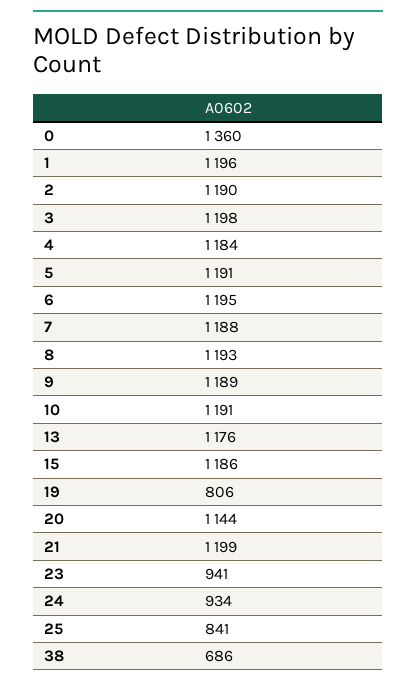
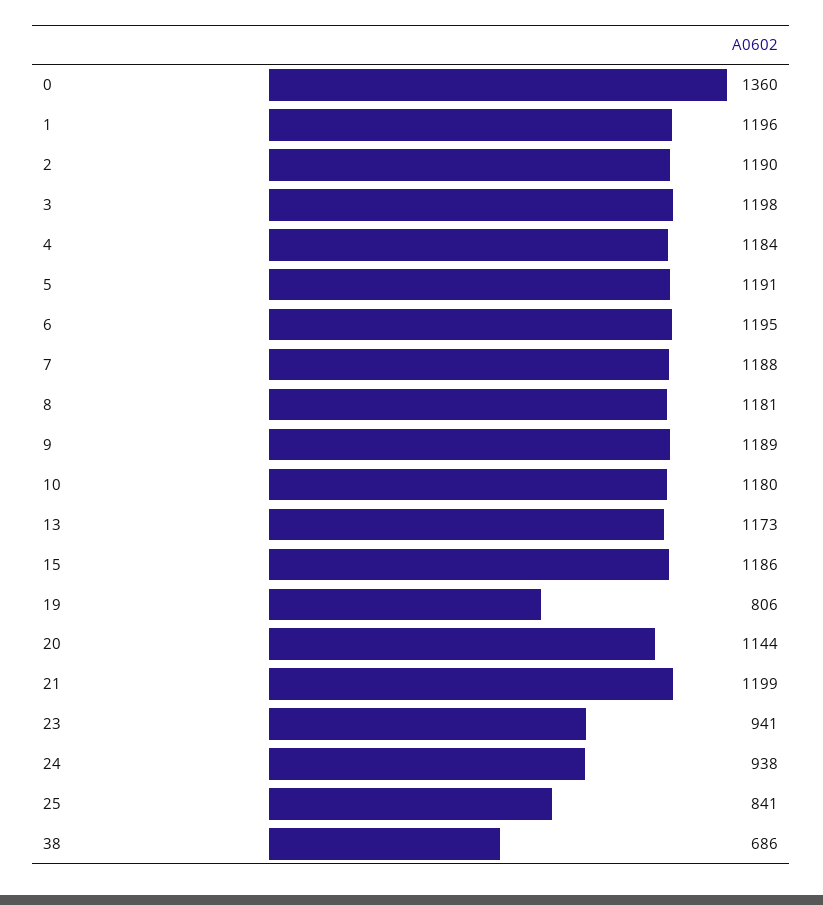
  {
    "0": 1360,
    "1": 1196,
    "2": 1190,
    "3": 1198,
    "4": 1184,
    "5": 1191,
    "6": 1195,
    "7": 1188,
-   "8": 1193,
+   "8": 1181,
    "9": 1189,
-   "10": 1191,
+   "10": 1180,
-   "13": 1176,
+   "13": 1173,
    "15": 1186,
    "19": 806,
    "20": 1144,
    "21": 1199,
    "23": 941,
-   "24": 934,
+   "24": 938,
    "25": 841,
    "38": 686
  }

